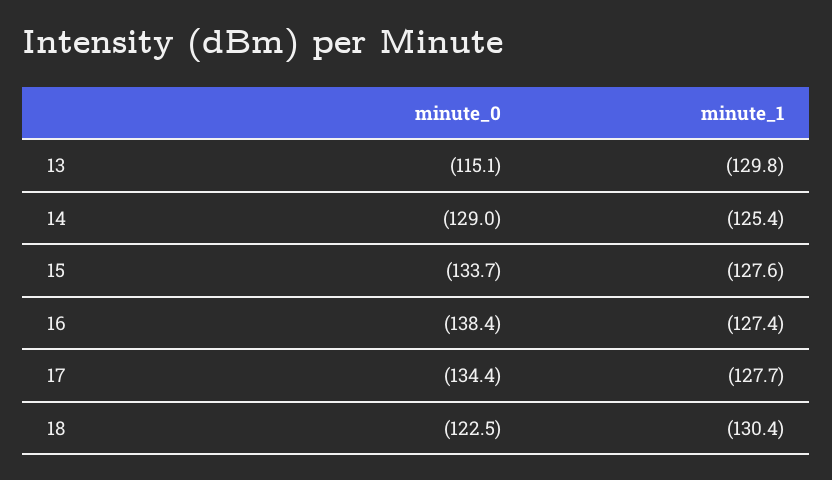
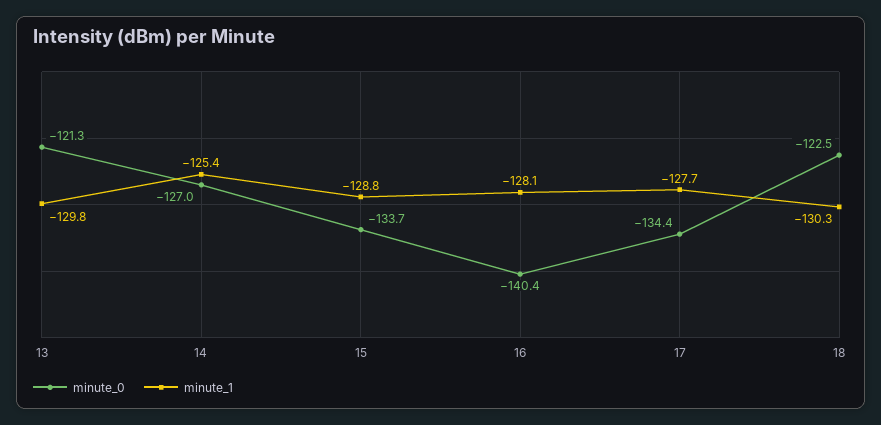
  {
    "minute_0": {
-     "13": -115.1,
+     "13": -121.3,
-     "14": -129,
+     "14": -127,
      "15": -133.7,
-     "16": -138.4,
+     "16": -140.4,
      "17": -134.4,
      "18": -122.5
    },
    "minute_1": {
      "13": -129.8,
      "14": -125.4,
-     "15": -127.6,
+     "15": -128.8,
-     "16": -127.4,
+     "16": -128.1,
      "17": -127.7,
-     "18": -130.4
+     "18": -130.3
    }
  }

